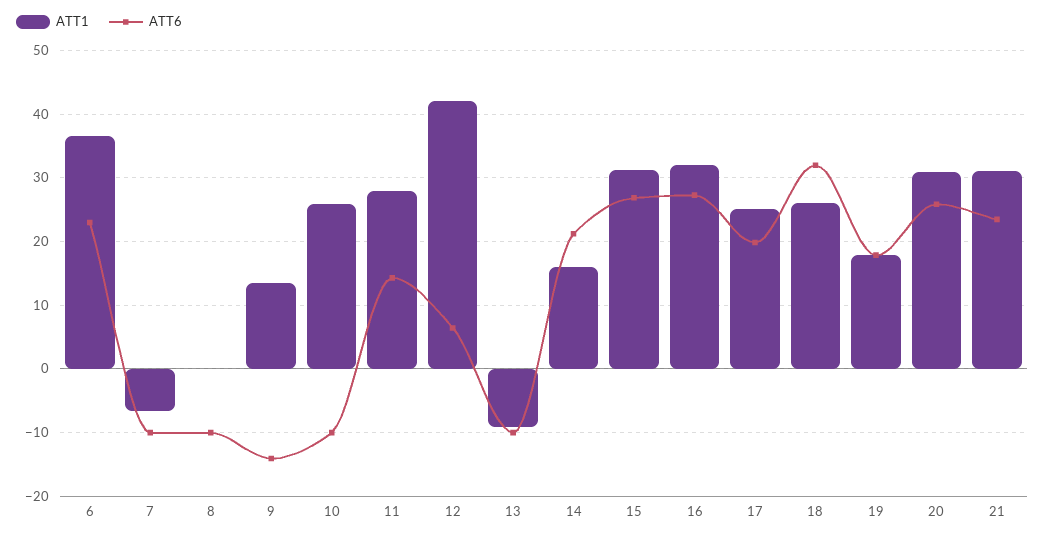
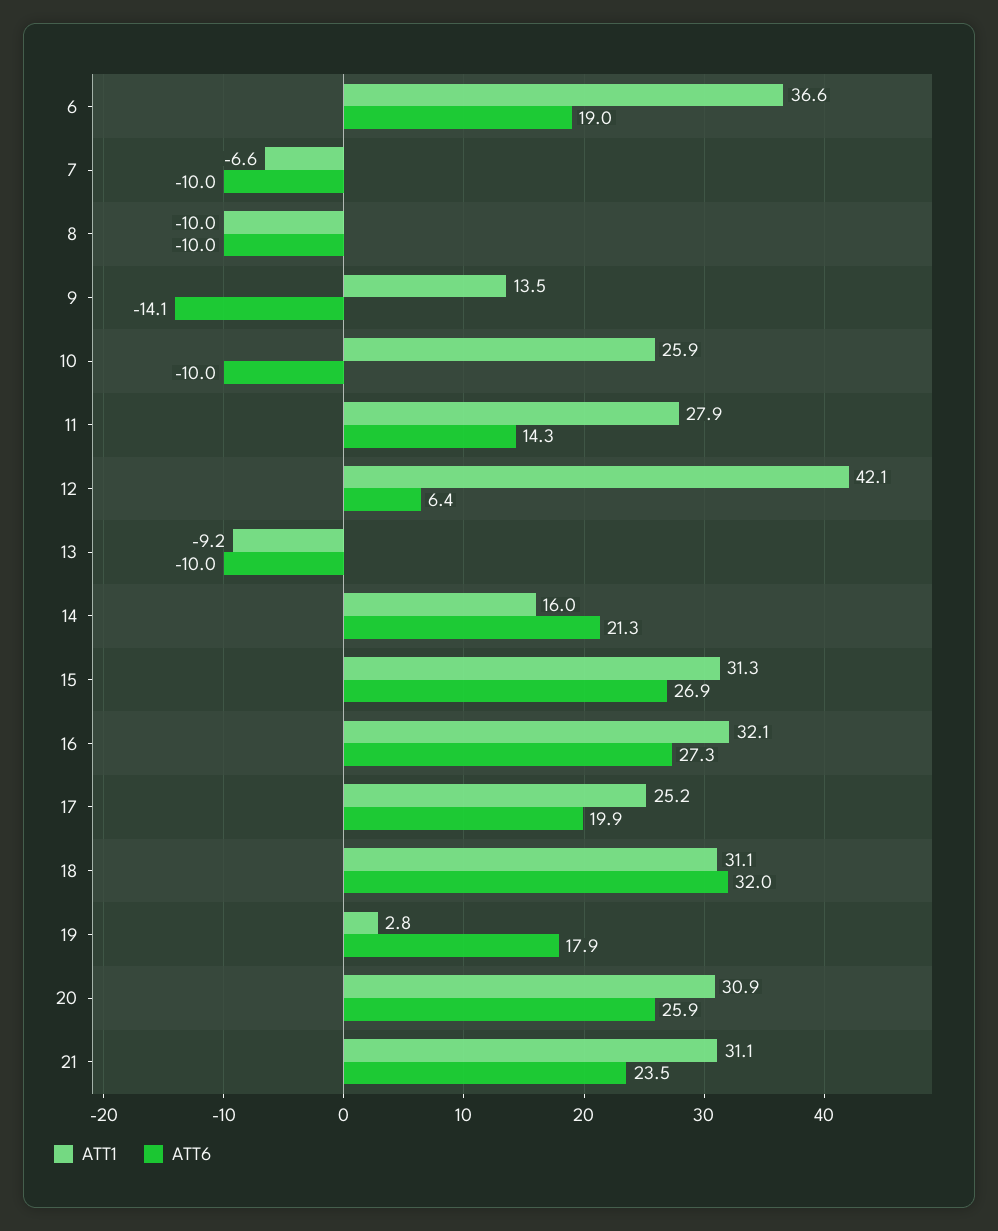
  {
    "ATT1": {
      "6": 36.6,
      "7": -6.6,
-     "8": 0,
+     "8": -10,
      "9": 13.5,
      "10": 25.9,
      "11": 27.9,
      "12": 42.1,
      "13": -9.2,
      "14": 16,
      "15": 31.3,
      "16": 32.1,
      "17": 25.2,
-     "18": 26,
+     "18": 31.1,
-     "19": 18,
+     "19": 2.8,
      "20": 30.9,
      "21": 31.1
    },
    "ATT6": {
-     "6": 23,
+     "6": 19,
      "7": -10,
      "8": -10,
      "9": -14.1,
      "10": -10,
      "11": 14.3,
      "12": 6.4,
      "13": -10,
      "14": 21.3,
      "15": 26.9,
      "16": 27.3,
      "17": 19.9,
      "18": 32,
      "19": 17.9,
      "20": 25.9,
      "21": 23.5
    }
  }

